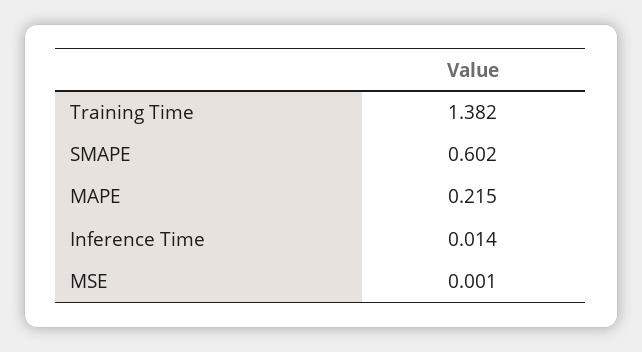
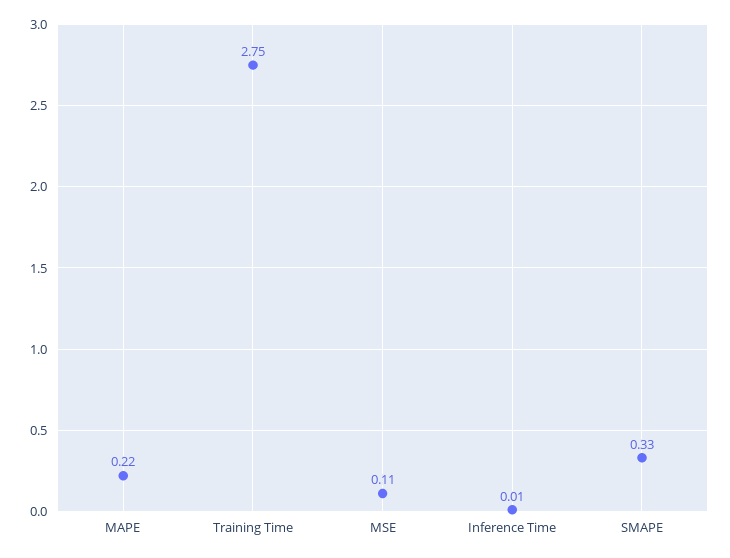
  {
-   "Training Time": 1.382,
+   "Training Time": 2.75,
-   "SMAPE": 0.602,
+   "SMAPE": 0.33,
    "MAPE": 0.215,
    "Inference Time": 0.014,
-   "MSE": 0.001
+   "MSE": 0.11
  }

